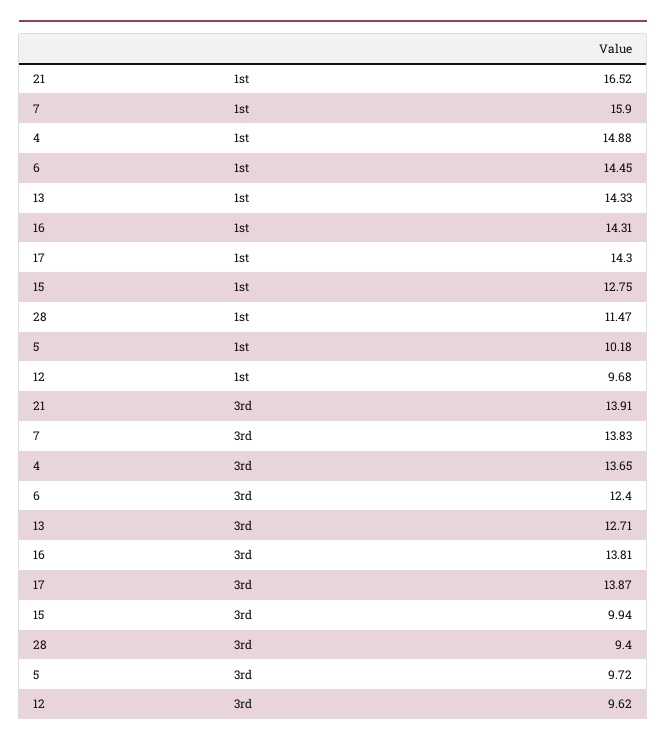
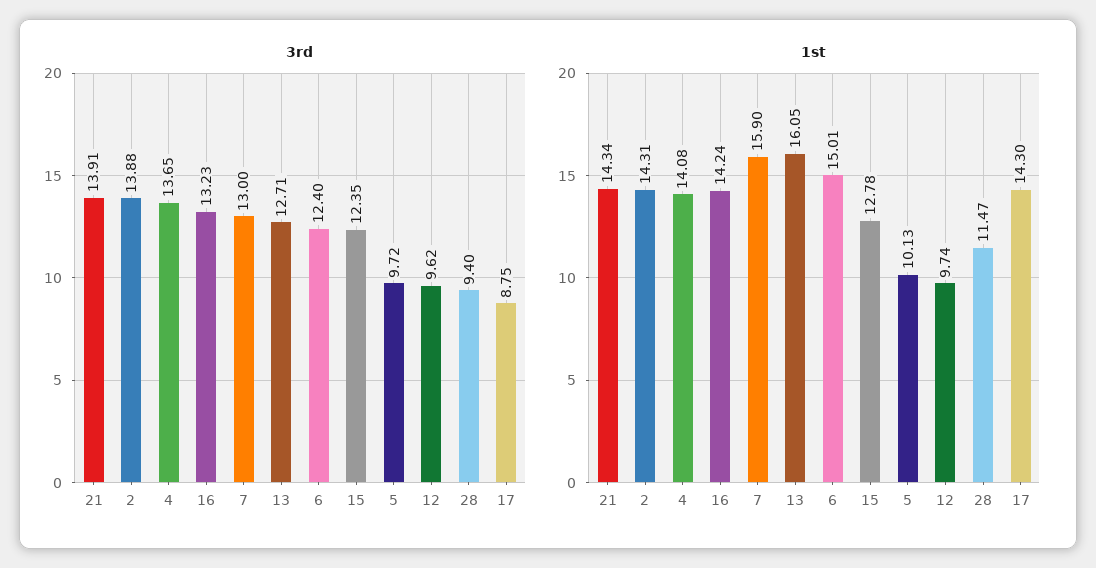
  {
    "1st": {
-     "21": 16.52,
+     "21": 14.34,
      "7": 15.9,
-     "4": 14.88,
+     "4": 14.08,
-     "6": 14.45,
+     "6": 15.01,
-     "13": 14.33,
+     "13": 16.05,
-     "16": 14.31,
+     "16": 14.24,
      "17": 14.3,
-     "15": 12.75,
+     "15": 12.78,
      "28": 11.47,
-     "5": 10.18,
+     "5": 10.13,
-     "12": 9.68
+     "12": 9.74,
+     "2": 14.31
    },
    "3rd": {
      "21": 13.91,
-     "7": 13.83,
+     "7": 13,
      "4": 13.65,
      "6": 12.4,
      "13": 12.71,
-     "16": 13.81,
+     "16": 13.23,
-     "17": 13.87,
+     "17": 8.75,
-     "15": 9.94,
+     "15": 12.35,
      "28": 9.4,
      "5": 9.72,
-     "12": 9.62
+     "12": 9.62,
+     "2": 13.88
    }
  }

